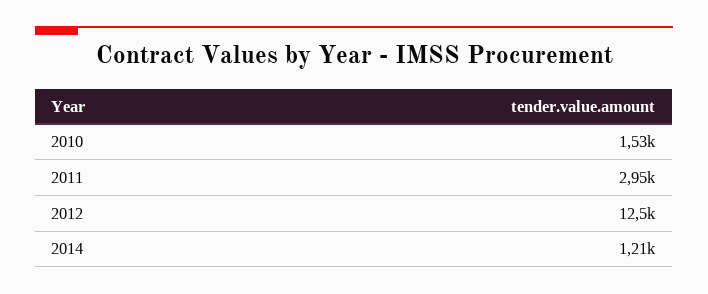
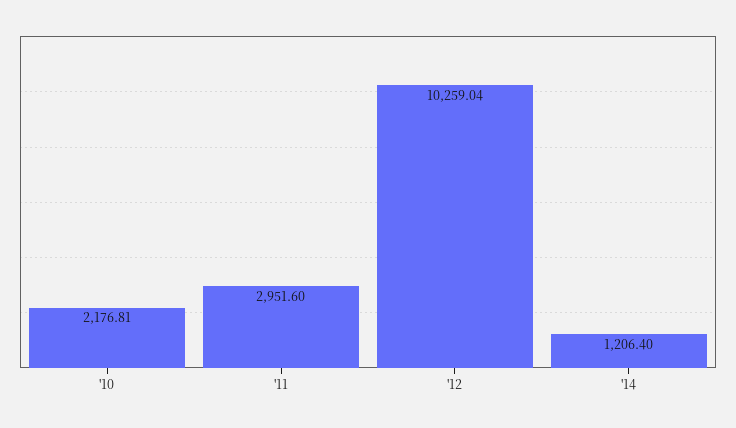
  {
-   "2010": 1530,
+   "2010": 2176.81,
    "2011": 2951.6,
-   "2012": 12500,
+   "2012": 10259.04,
    "2014": 1206.4
  }

